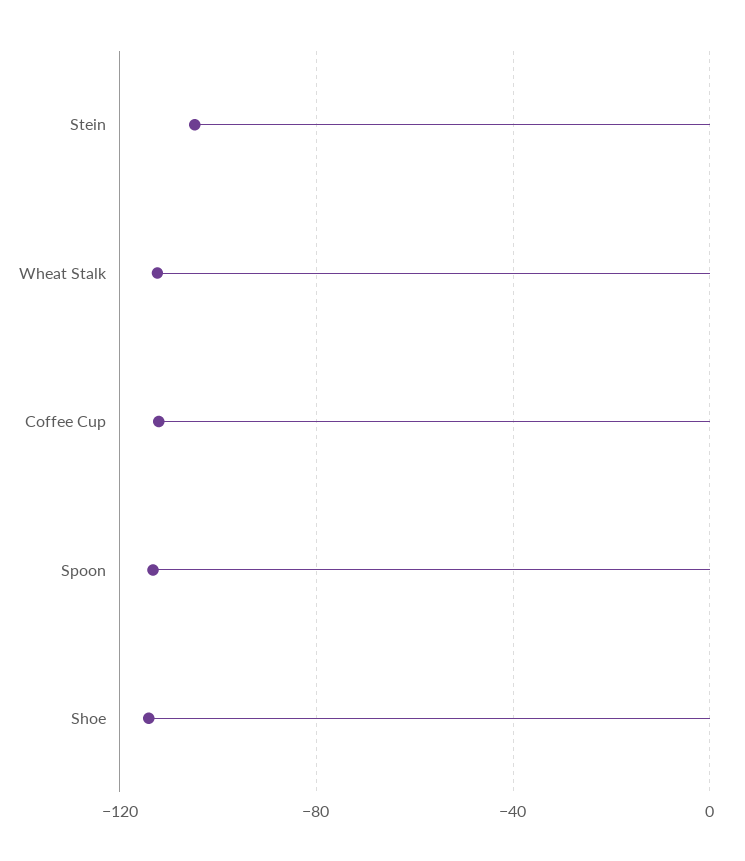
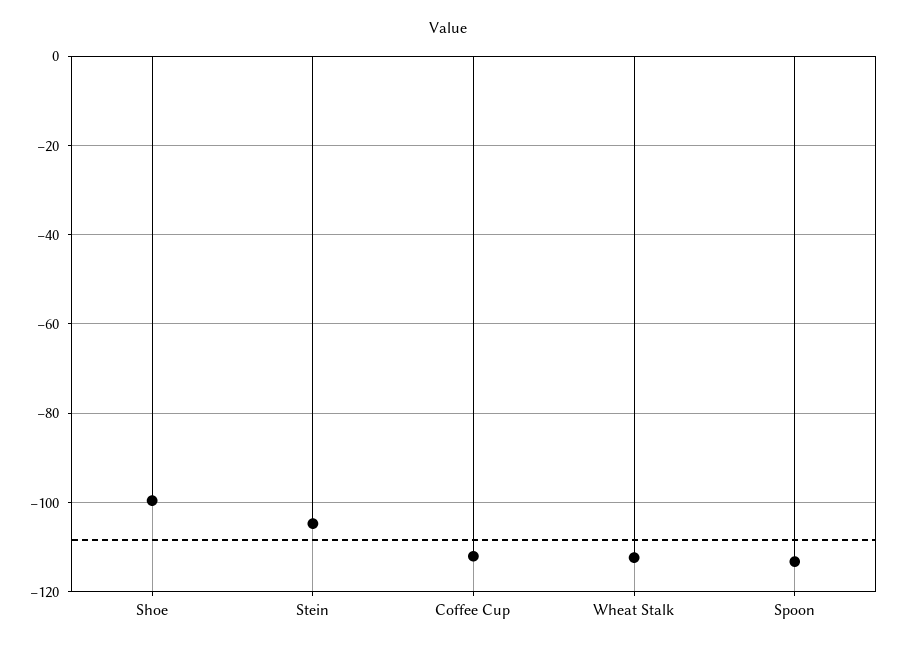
  {
    "Stein": -104,
    "Wheat Stalk": -112,
    "Coffee Cup": -112,
    "Spoon": -114,
-   "Shoe": -115
+   "Shoe": -100
  }

